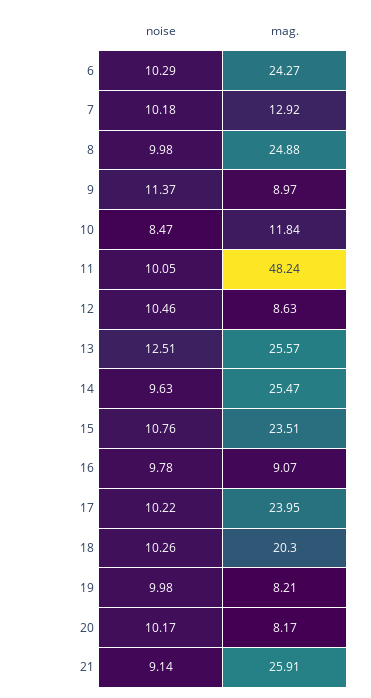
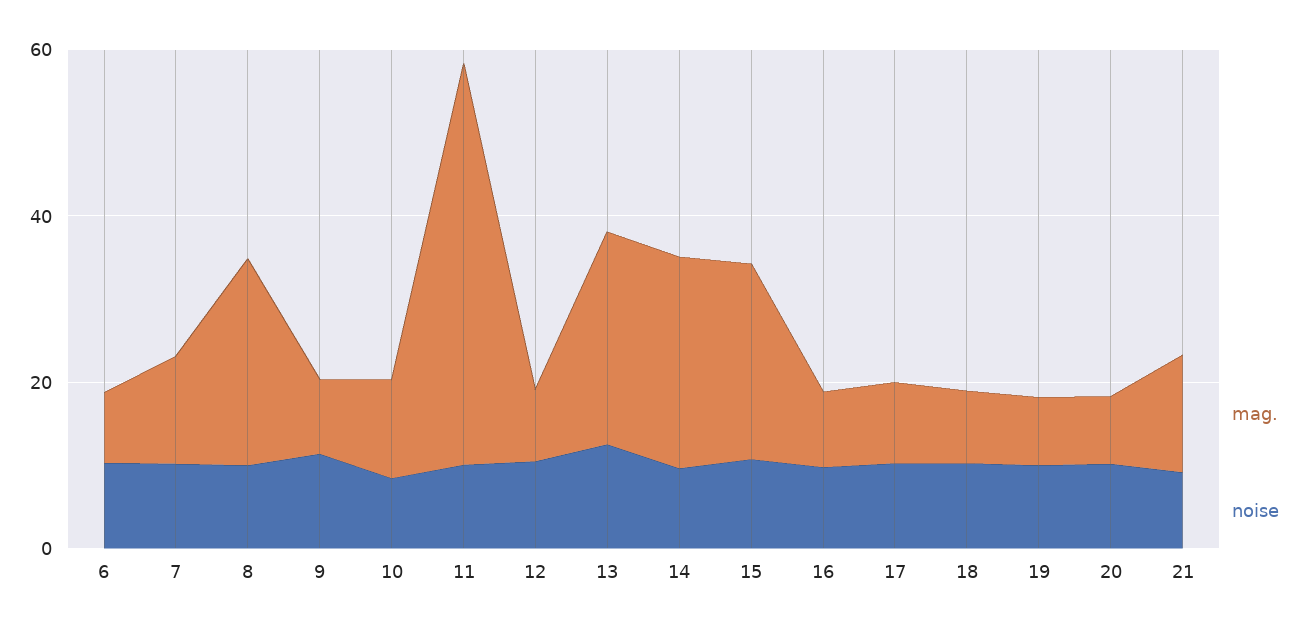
  {
    "noise": {
      "6": 10.29,
      "7": 10.18,
      "8": 9.98,
      "9": 11.37,
      "10": 8.47,
      "11": 10.05,
      "12": 10.46,
      "13": 12.51,
      "14": 9.63,
      "15": 10.76,
      "16": 9.78,
      "17": 10.22,
      "18": 10.26,
      "19": 9.98,
      "20": 10.17,
      "21": 9.14
    },
    "mag.": {
-     "6": 24.27,
+     "6": 10,
      "7": 12.92,
      "8": 24.88,
      "9": 8.97,
      "10": 11.84,
      "11": 48.24,
      "12": 8.63,
      "13": 25.57,
      "14": 25.47,
      "15": 23.51,
      "16": 9.07,
-     "17": 23.95,
+     "17": 10,
-     "18": 20.3,
+     "18": 10,
      "19": 8.21,
      "20": 8.17,
-     "21": 25.91
+     "21": 15
    }
  }

